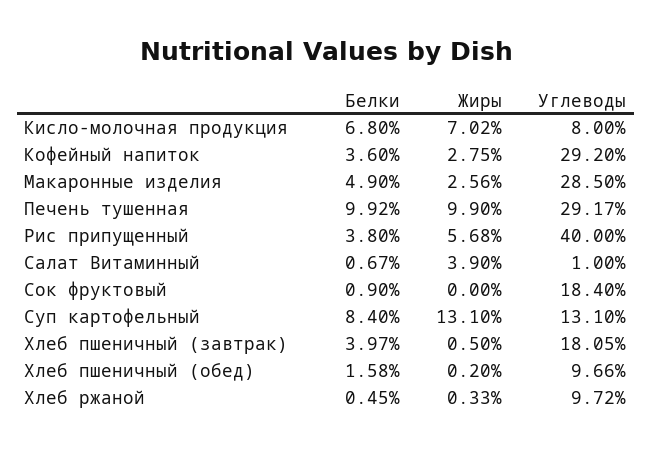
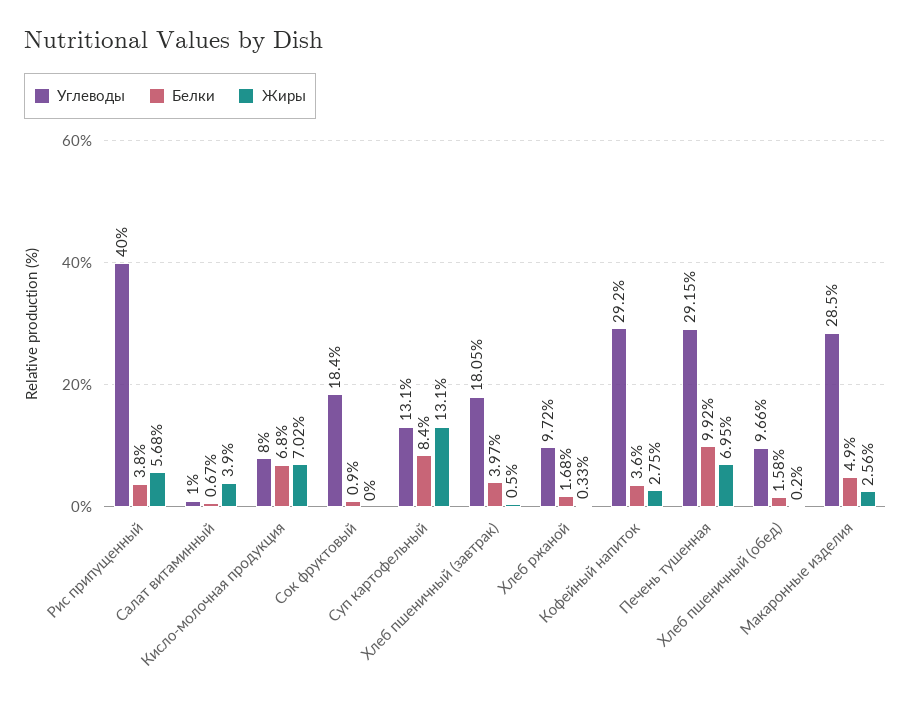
  {
    "Белки": {
      "Кисло-молочная продукция": 6.8,
      "Кофейный напиток": 3.6,
      "Макаронные изделия": 4.9,
      "Печень тушенная": 9.92,
      "Рис припущенный": 3.8,
      "Салат Витаминный": 0.67,
      "Сок фруктовый": 0.9,
      "Суп картофельный": 8.4,
      "Хлеб пшеничный (завтрак)": 3.97,
      "Хлеб пшеничный (обед)": 1.58,
-     "Хлеб ржаной": 0.45
+     "Хлеб ржаной": 1.68
    },
    "Жиры": {
      "Кисло-молочная продукция": 7.02,
      "Кофейный напиток": 2.75,
      "Макаронные изделия": 2.56,
-     "Печень тушенная": 9.9,
+     "Печень тушенная": 6.95,
      "Рис припущенный": 5.68,
      "Салат Витаминный": 3.9,
      "Сок фруктовый": 0,
      "Суп картофельный": 13.1,
      "Хлеб пшеничный (завтрак)": 0.5,
      "Хлеб пшеничный (обед)": 0.2,
      "Хлеб ржаной": 0.33
    },
    "Углеводы": {
      "Кисло-молочная продукция": 8,
      "Кофейный напиток": 29.2,
      "Макаронные изделия": 28.5,
-     "Печень тушенная": 29.17,
+     "Печень тушенная": 29.15,
      "Рис припущенный": 40,
      "Салат Витаминный": 1,
      "Сок фруктовый": 18.4,
      "Суп картофельный": 13.1,
      "Хлеб пшеничный (завтрак)": 18.05,
      "Хлеб пшеничный (обед)": 9.66,
      "Хлеб ржаной": 9.72
    }
  }

